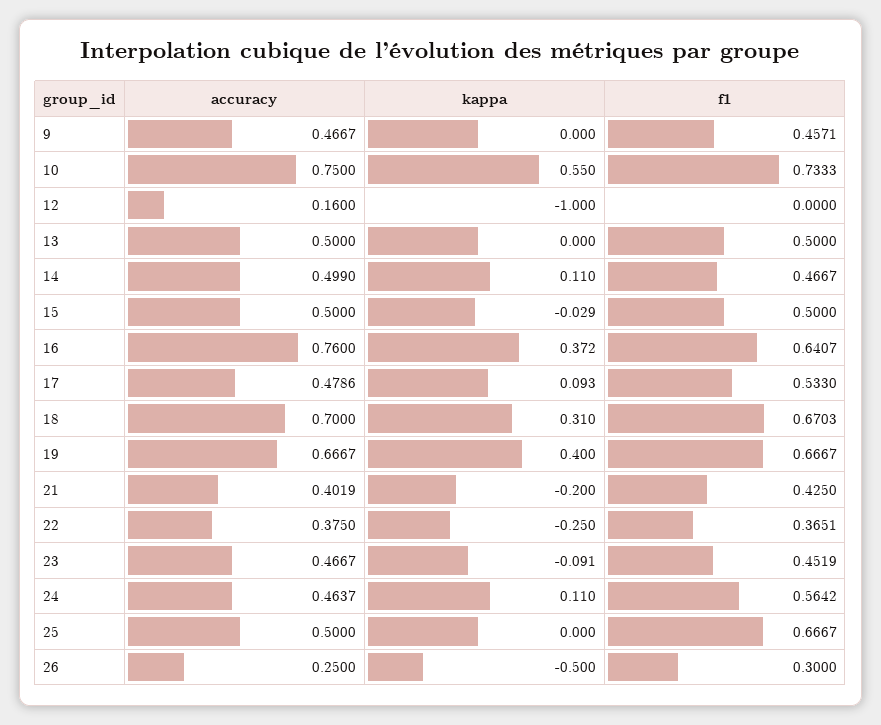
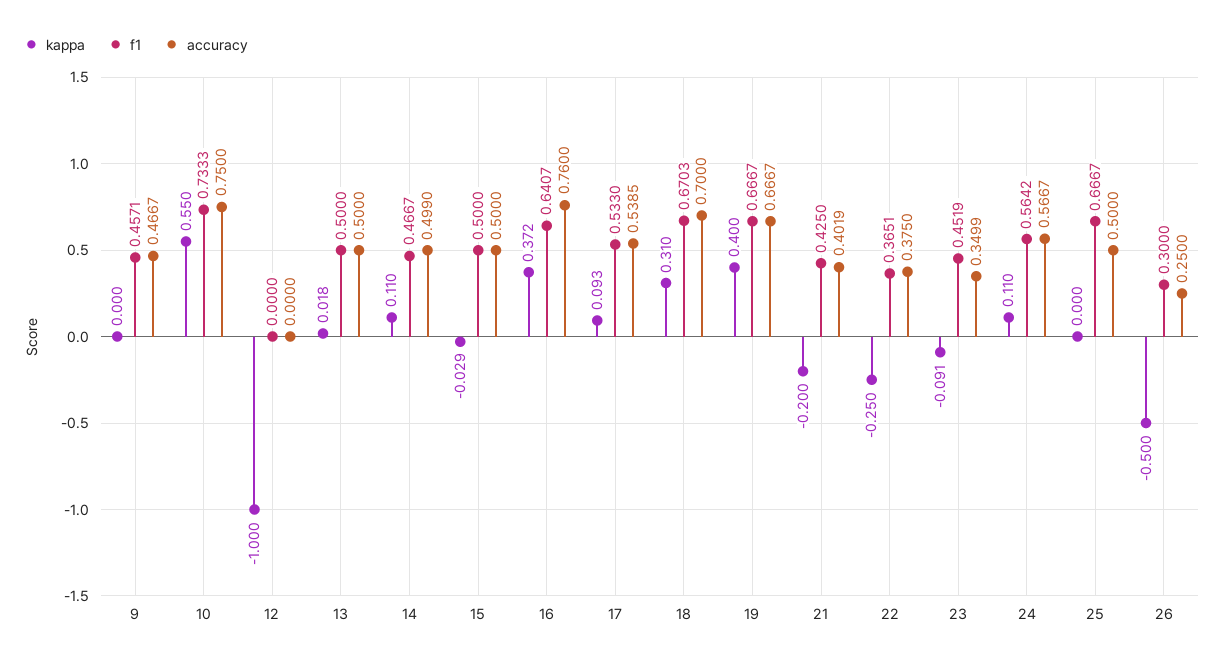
  {
    "accuracy": {
      "9": 0.4667,
      "10": 0.75,
-     "12": 0.16,
+     "12": 0,
      "13": 0.5,
      "14": 0.499,
      "15": 0.5,
      "16": 0.76,
-     "17": 0.4786,
+     "17": 0.5385,
      "18": 0.7,
      "19": 0.6667,
      "21": 0.4019,
      "22": 0.375,
-     "23": 0.4667,
+     "23": 0.3499,
-     "24": 0.4637,
+     "24": 0.5667,
      "25": 0.5,
      "26": 0.25
    },
    "kappa": {
      "9": 0,
      "10": 0.55,
      "12": -1,
-     "13": 0,
+     "13": 0.018,
      "14": 0.11,
      "15": -0.029,
      "16": 0.372,
      "17": 0.093,
      "18": 0.31,
      "19": 0.4,
      "21": -0.2,
      "22": -0.25,
      "23": -0.091,
      "24": 0.11,
      "25": 0,
      "26": -0.5
    },
    "f1": {
      "9": 0.4571,
      "10": 0.7333,
      "12": 0,
      "13": 0.5,
      "14": 0.4667,
      "15": 0.5,
      "16": 0.6407,
      "17": 0.533,
      "18": 0.6703,
      "19": 0.6667,
      "21": 0.425,
      "22": 0.3651,
      "23": 0.4519,
      "24": 0.5642,
      "25": 0.6667,
      "26": 0.3
    }
  }

